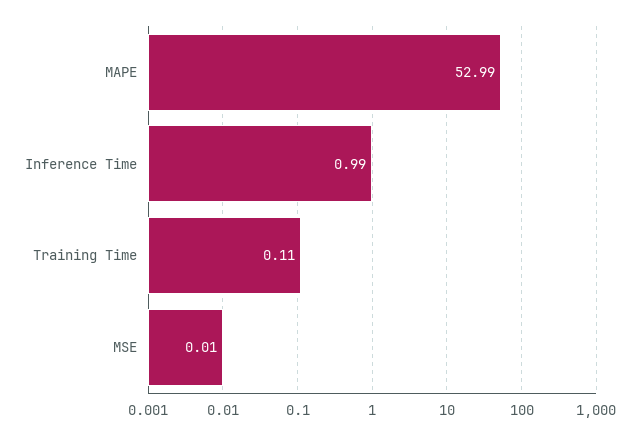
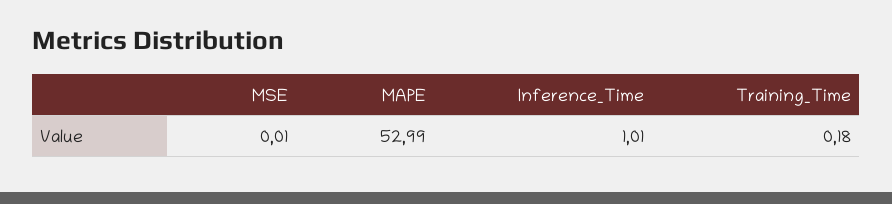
  {
    "MAPE": 52.99,
-   "Inference Time": 0.99,
+   "Inference Time": 1.01,
-   "Training Time": 0.11,
+   "Training Time": 0.18,
    "MSE": 0.01
  }

